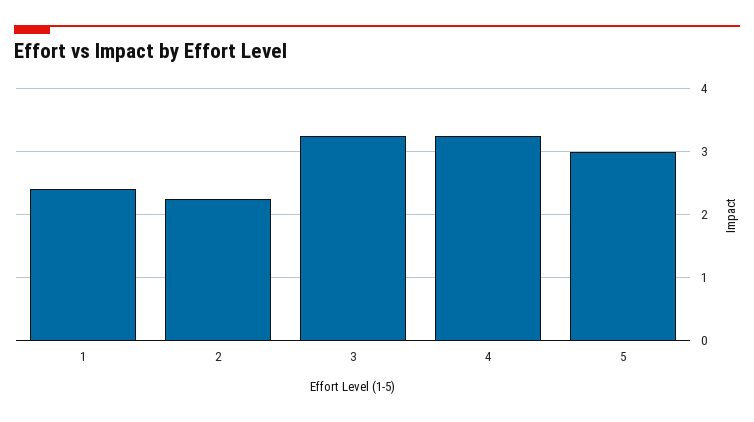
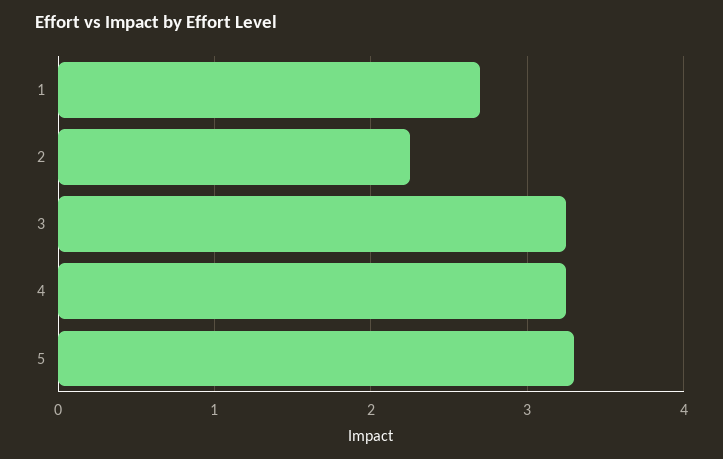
  {
-   "1": 2.4,
+   "1": 2.7,
    "2": 2.3,
    "3": 3.3,
    "4": 3.3,
-   "5": 3
+   "5": 3.3
  }

